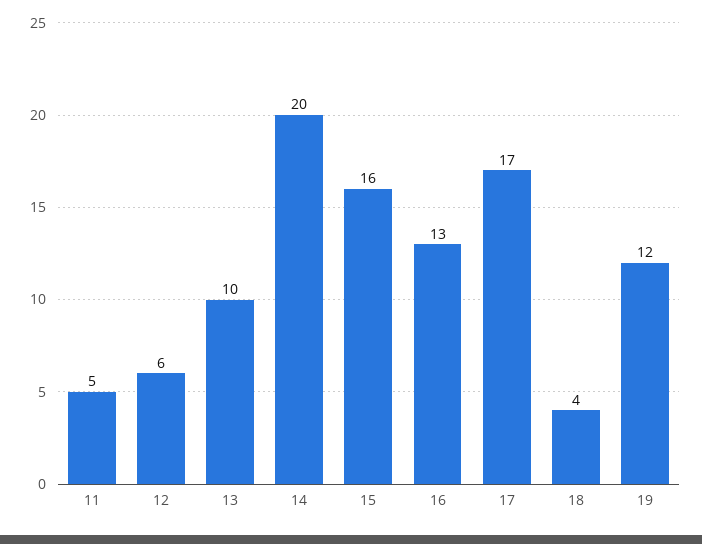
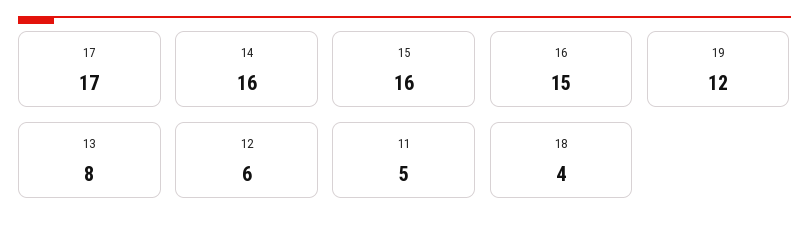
  {
    "11": 5,
    "12": 6,
-   "13": 10,
+   "13": 8,
-   "14": 20,
+   "14": 16,
    "15": 16,
-   "16": 13,
+   "16": 15,
    "17": 17,
    "18": 4,
    "19": 12
  }

